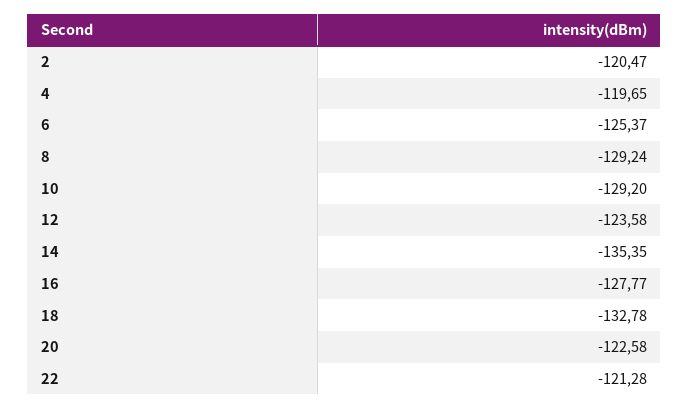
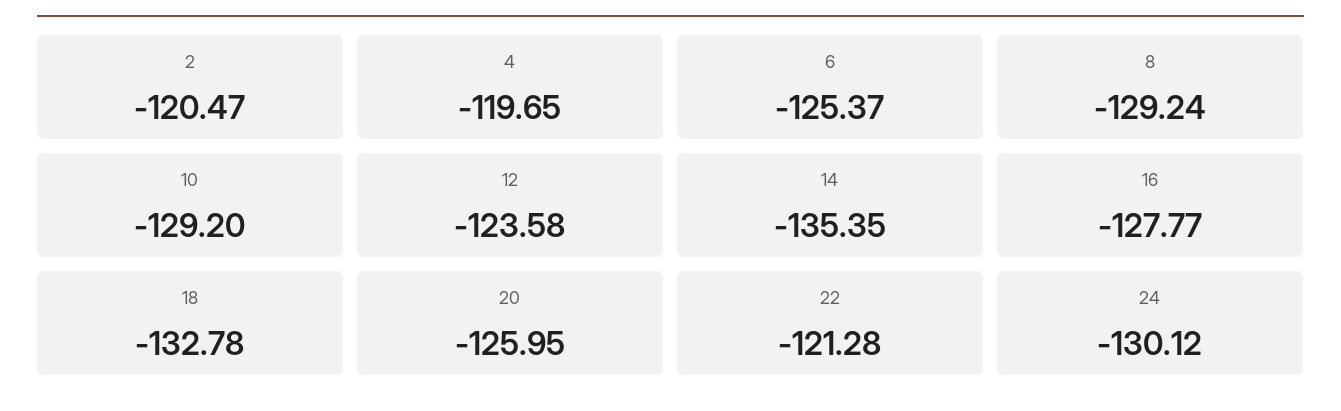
  {
    "2": -120.47,
    "4": -119.65,
    "6": -125.37,
    "8": -129.24,
    "10": -129.2,
    "12": -123.58,
    "14": -135.35,
    "16": -127.77,
    "18": -132.78,
-   "20": -122.58,
+   "20": -125.95,
-   "22": -121.28
+   "22": -121.28,
+   "24": -130.12
  }

